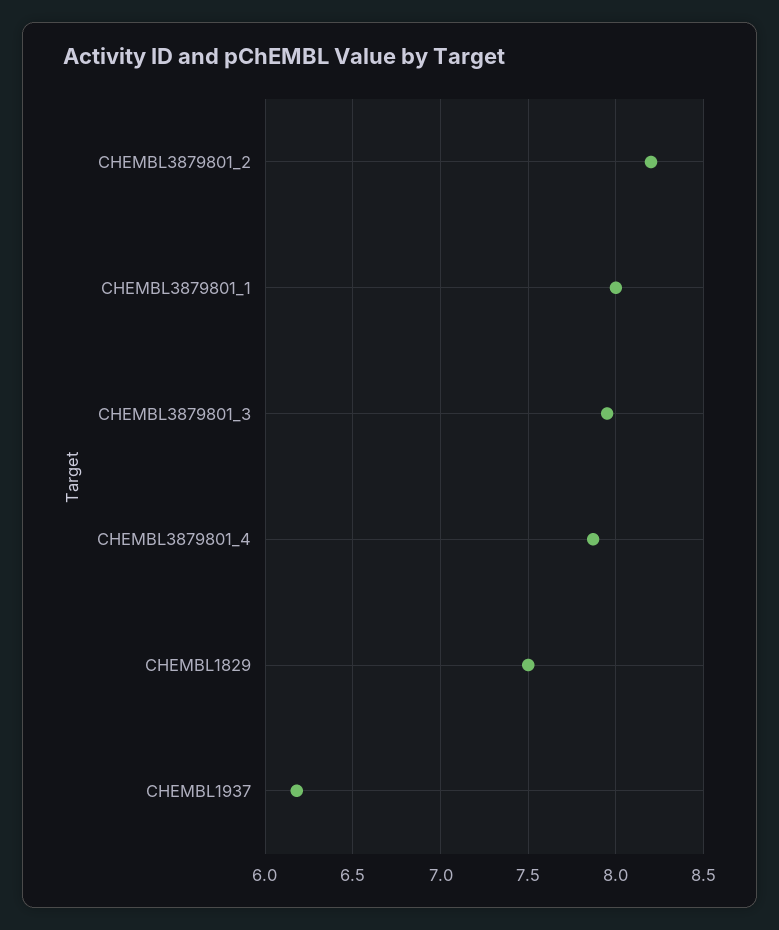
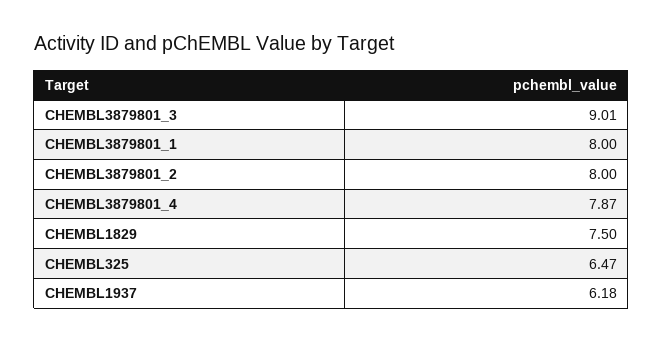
  {
-   "CHEMBL3879801_2": 8.2,
+   "CHEMBL3879801_2": 8,
    "CHEMBL3879801_1": 8,
-   "CHEMBL3879801_3": 7.95,
+   "CHEMBL3879801_3": 9.01,
    "CHEMBL3879801_4": 7.87,
    "CHEMBL1829": 7.5,
-   "CHEMBL1937": 6.18
+   "CHEMBL1937": 6.18,
+   "CHEMBL325": 6.47
  }

